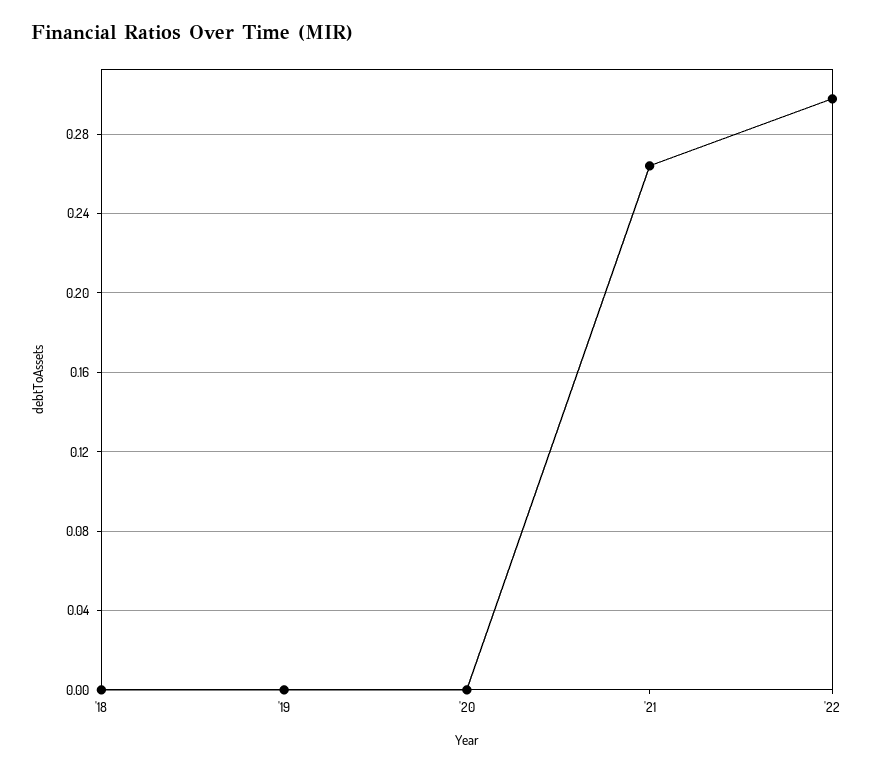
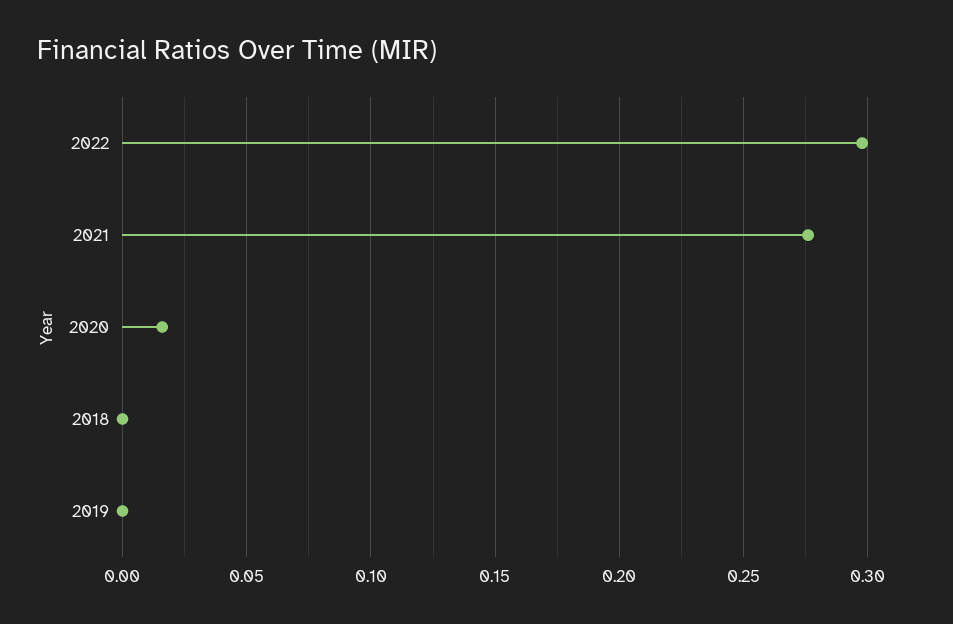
  {
    "'18": 0,
    "'19": 0,
-   "'20": 0,
+   "'20": 0.015,
-   "'21": 0.265,
+   "'21": 0.275,
    "'22": 0.3
  }

